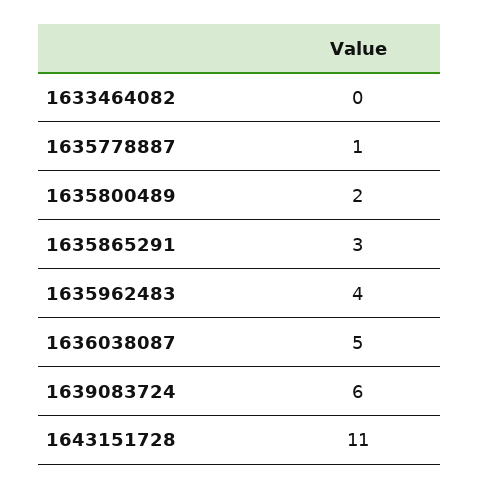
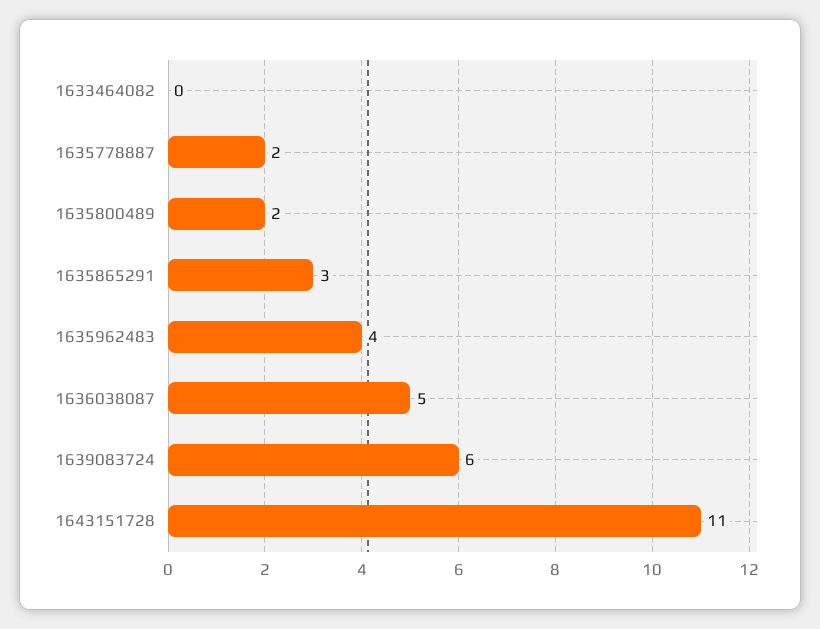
  {
    "1633464082": 0,
-   "1635778887": 1,
+   "1635778887": 2,
    "1635800489": 2,
    "1635865291": 3,
    "1635962483": 4,
    "1636038087": 5,
    "1639083724": 6,
    "1643151728": 11
  }

